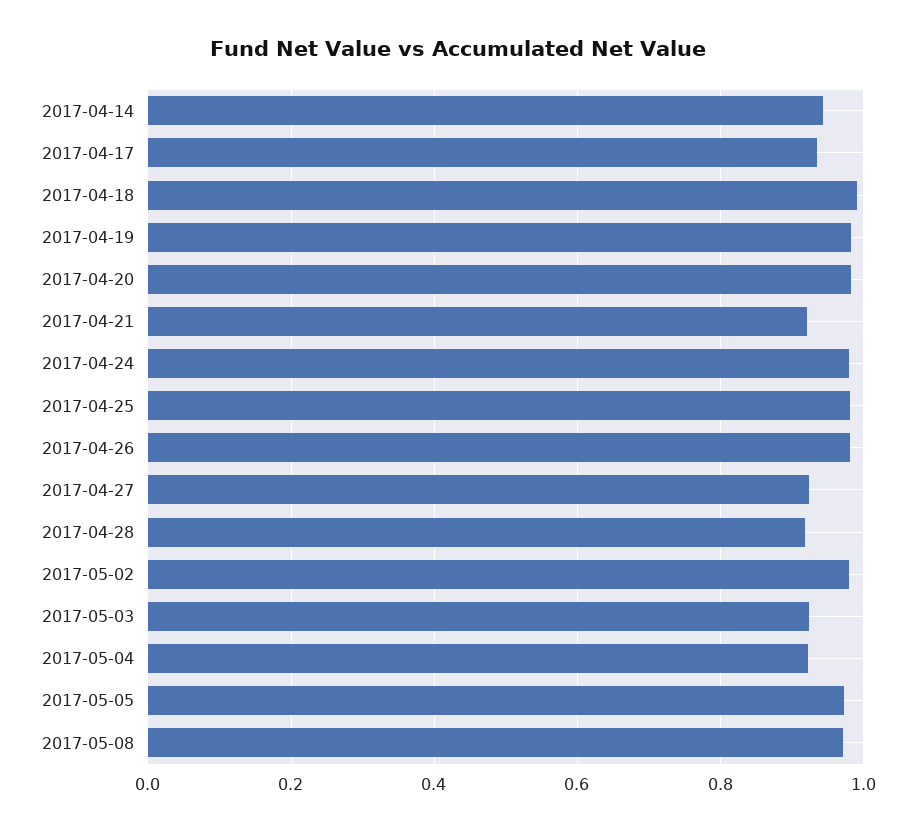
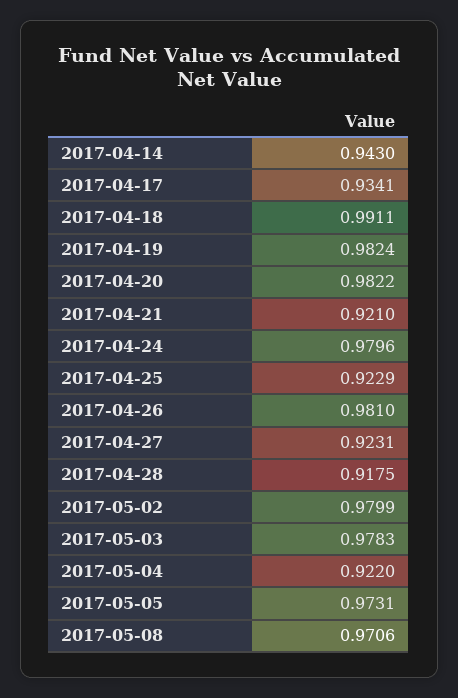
  {
    "2017-04-14": 0.943,
    "2017-04-17": 0.9341,
    "2017-04-18": 0.9911,
    "2017-04-19": 0.9824,
    "2017-04-20": 0.9822,
    "2017-04-21": 0.921,
    "2017-04-24": 0.9796,
-   "2017-04-25": 0.98,
+   "2017-04-25": 0.9229,
    "2017-04-26": 0.981,
    "2017-04-27": 0.9231,
    "2017-04-28": 0.9175,
    "2017-05-02": 0.9799,
-   "2017-05-03": 0.92,
+   "2017-05-03": 0.9783,
    "2017-05-04": 0.922,
    "2017-05-05": 0.9731,
    "2017-05-08": 0.9706
  }

